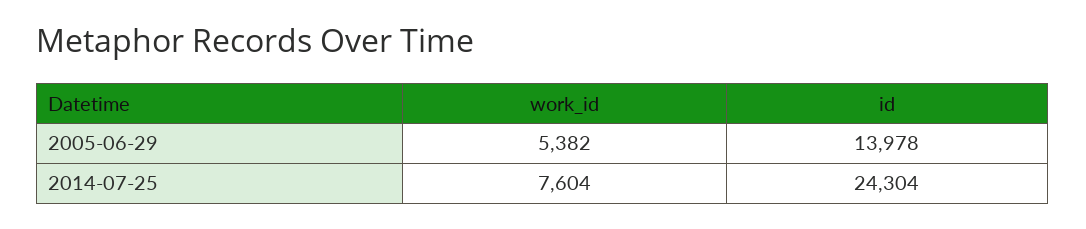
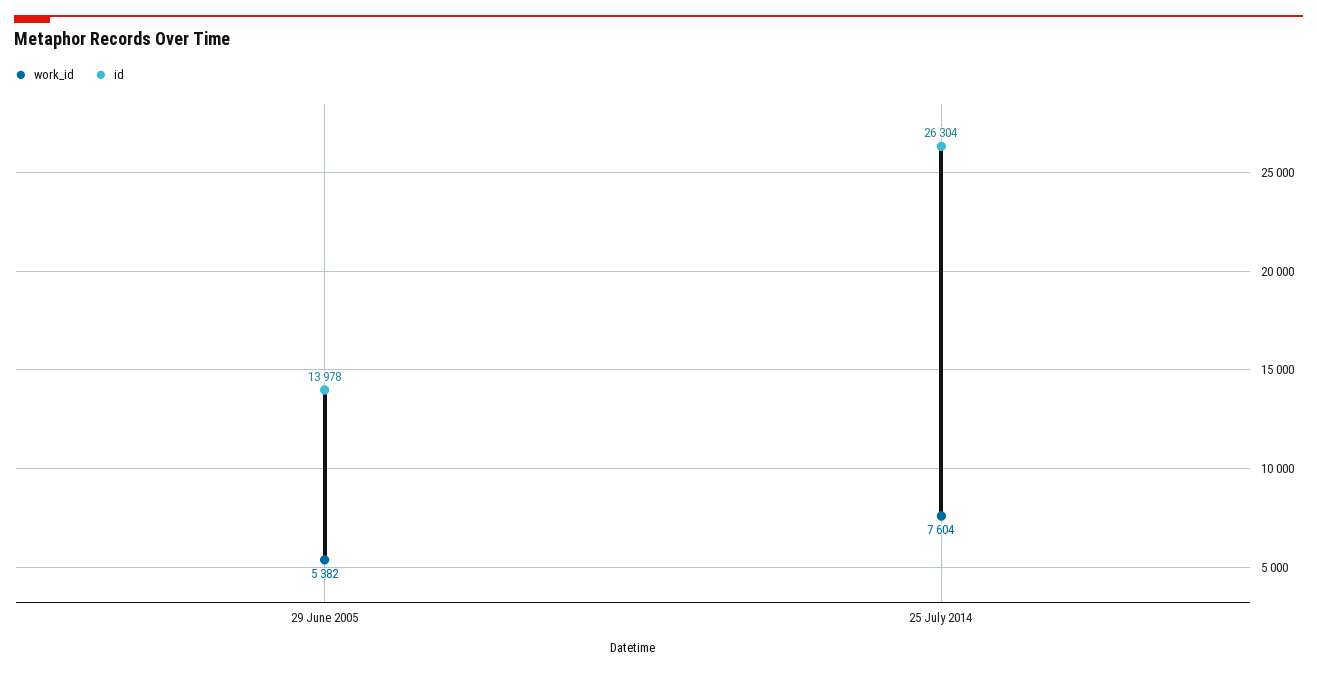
  {
    "work_id": {
      "2005-06-29": 5382,
      "2014-07-25": 7604
    },
    "id": {
      "2005-06-29": 13978,
-     "2014-07-25": 24304
+     "2014-07-25": 26304
    }
  }

